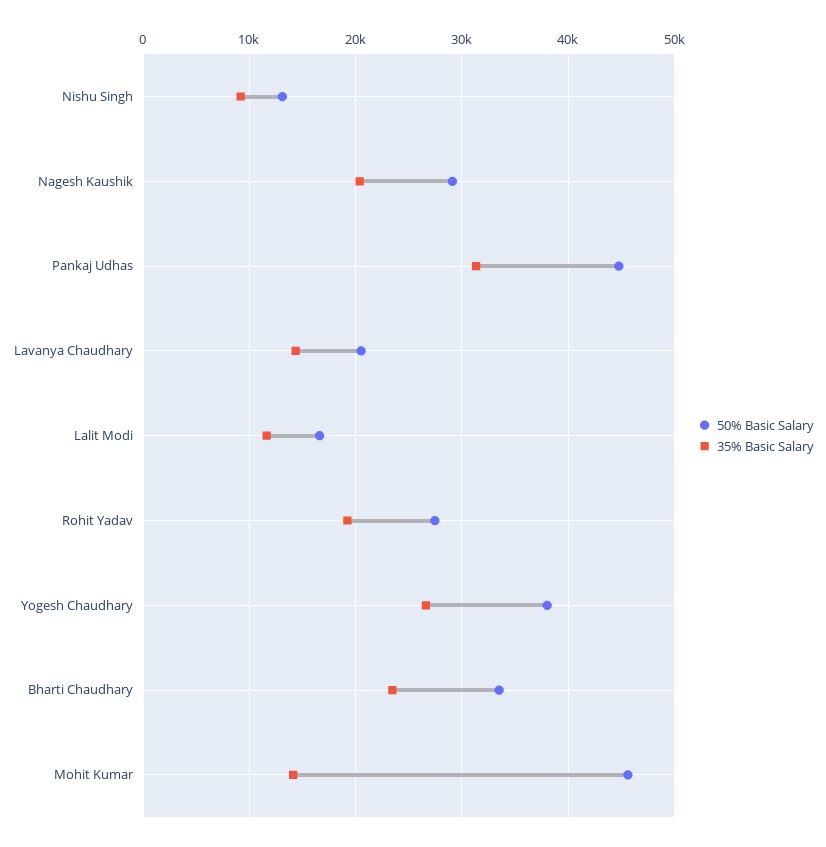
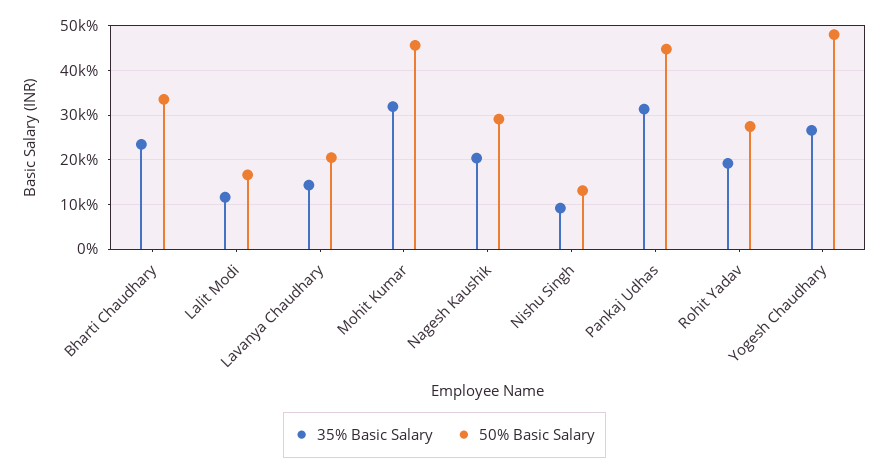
  {
    "50% Basic Salary": {
      "Nishu Singh": 13000,
      "Nagesh Kaushik": 29000,
      "Pankaj Udhas": 45000,
      "Lavanya Chaudhary": 21000,
      "Lalit Modi": 17000,
      "Rohit Yadav": 27000,
-     "Yogesh Chaudhary": 38000,
+     "Yogesh Chaudhary": 48000,
      "Bharti Chaudhary": 34000,
      "Mohit Kumar": 46000
    },
    "35% Basic Salary": {
      "Nishu Singh": 9000,
      "Nagesh Kaushik": 20000,
      "Pankaj Udhas": 31000,
      "Lavanya Chaudhary": 14000,
      "Lalit Modi": 12000,
      "Rohit Yadav": 19000,
      "Yogesh Chaudhary": 27000,
      "Bharti Chaudhary": 23000,
-     "Mohit Kumar": 14000
+     "Mohit Kumar": 32000
    }
  }

